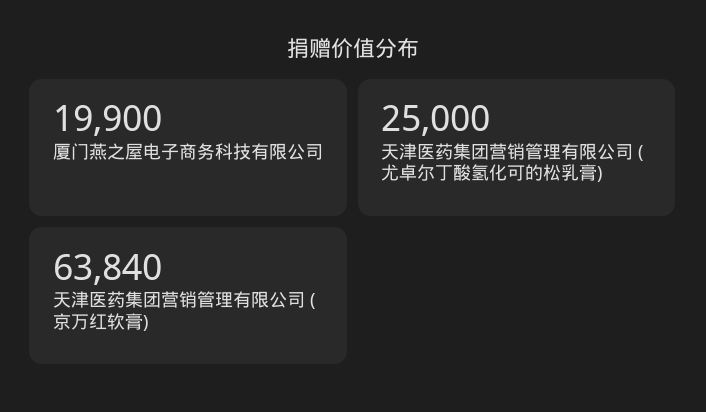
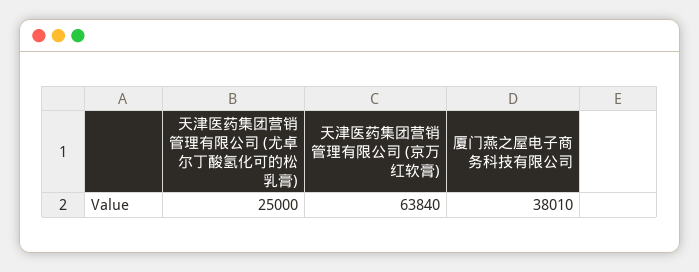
  {
-   "厦门燕之屋电子商务科技有限公司": 19900,
+   "厦门燕之屋电子商务科技有限公司": 38010,
    "天津医药集团营销管理有限公司 (尤卓尔丁酸氢化可的松乳膏)": 25000,
    "天津医药集团营销管理有限公司 (京万红软膏)": 63840
  }

